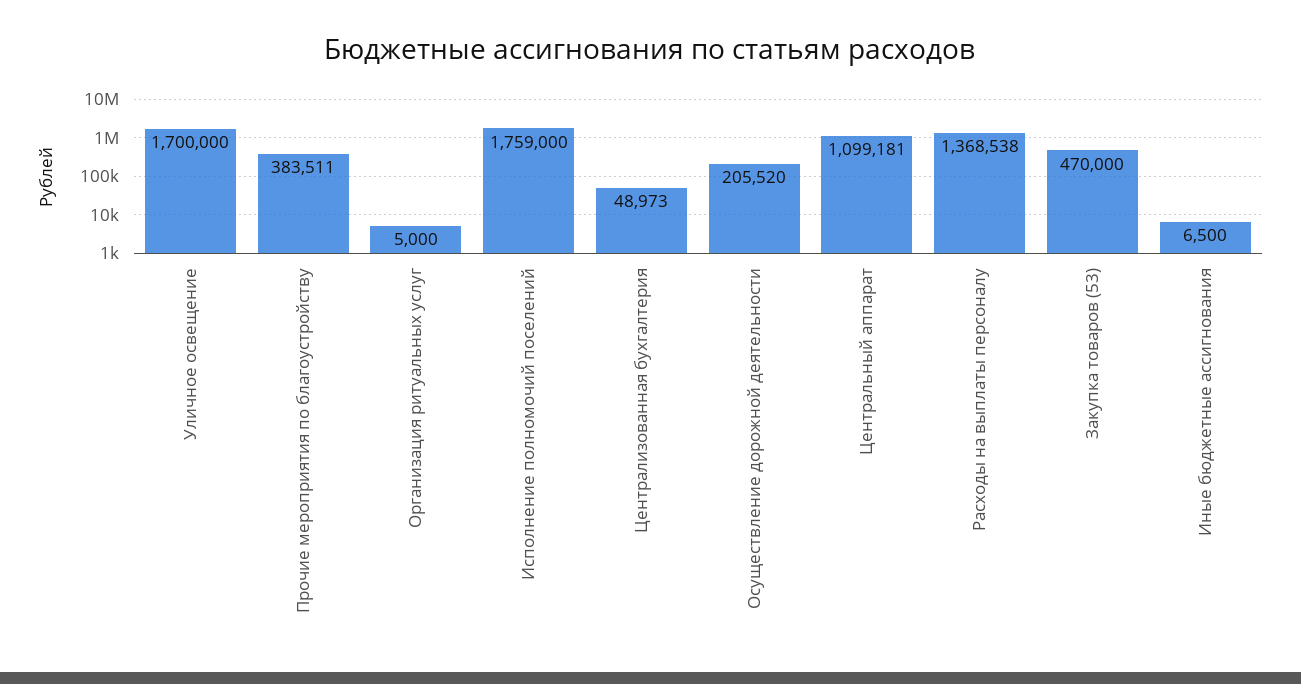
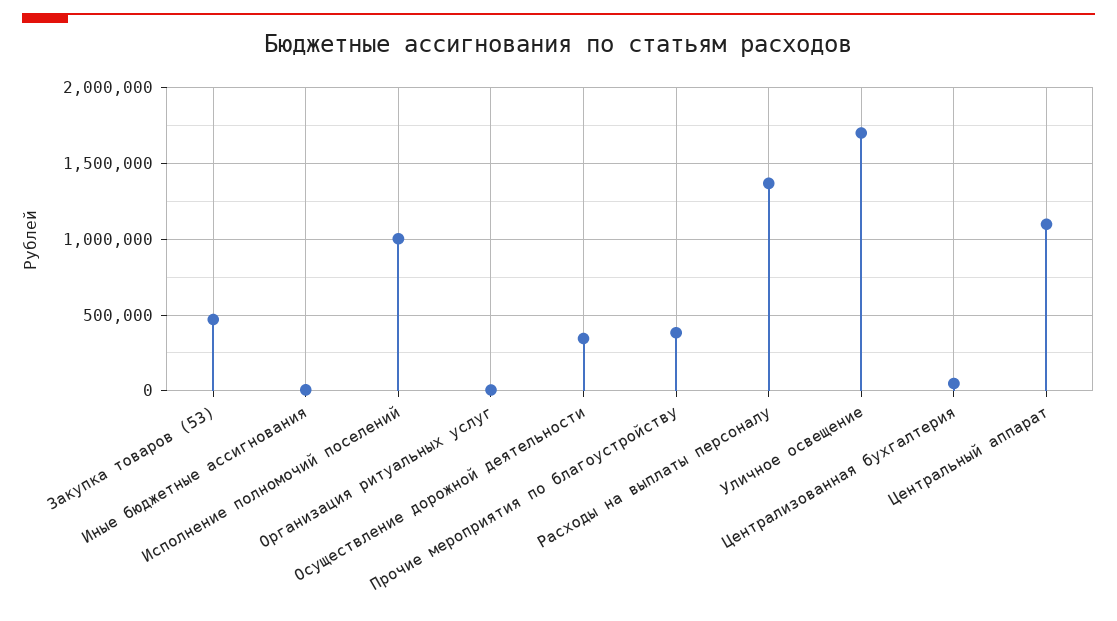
  {
    "Уличное освещение": 1700000,
    "Прочие мероприятия по благоустройству": 383511,
    "Организация ритуальных услуг": 5000,
-   "Исполнение полномочий поселений": 1759000,
+   "Исполнение полномочий поселений": 1000000,
    "Централизованная бухгалтерия": 48973,
-   "Осуществление дорожной деятельности": 205520,
+   "Осуществление дорожной деятельности": 350000,
    "Центральный аппарат": 1099181,
    "Расходы на выплаты персоналу": 1368538,
    "Закупка товаров (53)": 470000,
    "Иные бюджетные ассигнования": 6500
  }

